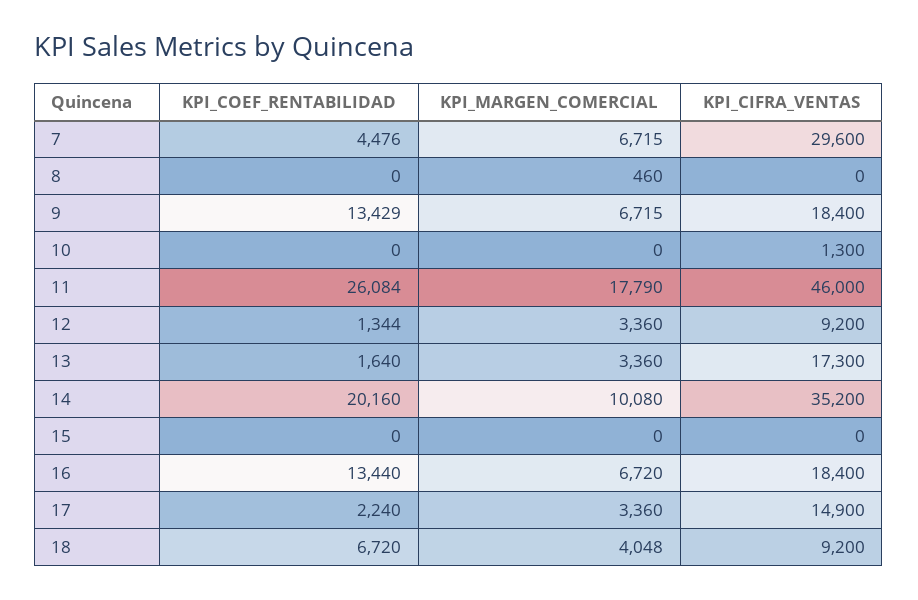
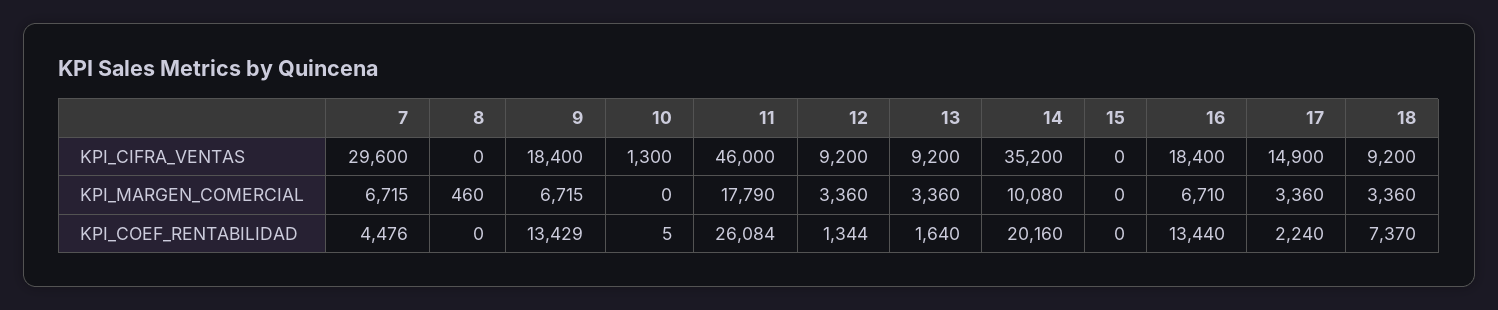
  {
    "KPI_COEF_RENTABILIDAD": {
      "7": 4476,
      "8": 0,
      "9": 13429,
-     "10": 0,
+     "10": 5,
      "11": 26084,
      "12": 1344,
      "13": 1640,
      "14": 20160,
      "15": 0,
      "16": 13440,
      "17": 2240,
-     "18": 6720
+     "18": 7370
    },
    "KPI_MARGEN_COMERCIAL": {
      "7": 6715,
      "8": 460,
      "9": 6715,
      "10": 0,
      "11": 17790,
      "12": 3360,
      "13": 3360,
      "14": 10080,
      "15": 0,
-     "16": 6720,
+     "16": 6710,
      "17": 3360,
-     "18": 4048
+     "18": 3360
    },
    "KPI_CIFRA_VENTAS": {
      "7": 29600,
      "8": 0,
      "9": 18400,
      "10": 1300,
      "11": 46000,
      "12": 9200,
-     "13": 17300,
+     "13": 9200,
      "14": 35200,
      "15": 0,
      "16": 18400,
      "17": 14900,
      "18": 9200
    }
  }

